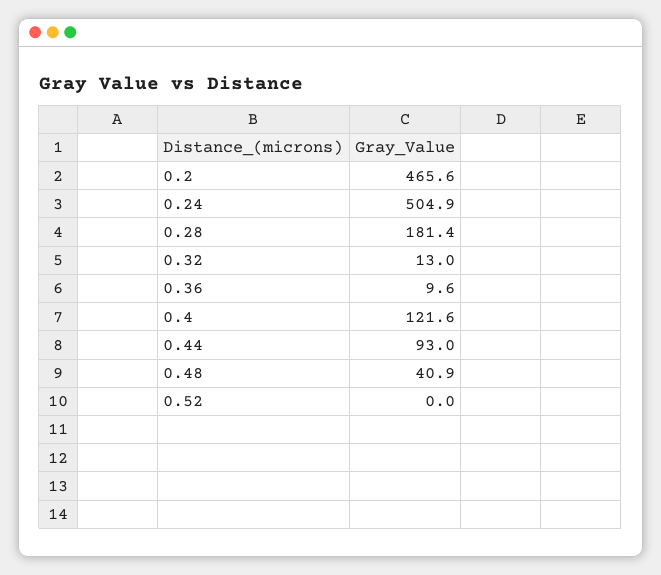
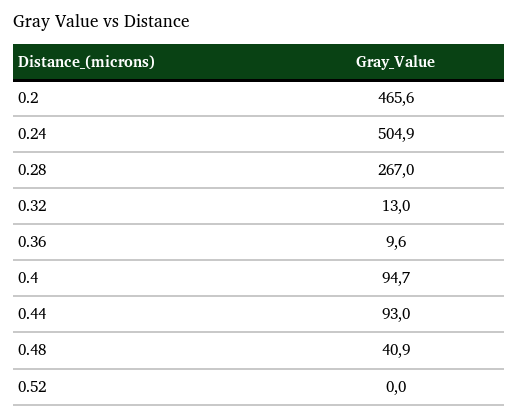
  {
    "0.2": 465.6,
    "0.24": 504.9,
-   "0.28": 181.4,
+   "0.28": 267,
    "0.32": 13,
    "0.36": 9.6,
-   "0.4": 121.6,
+   "0.4": 94.7,
    "0.44": 93,
    "0.48": 40.9,
    "0.52": 0
  }

